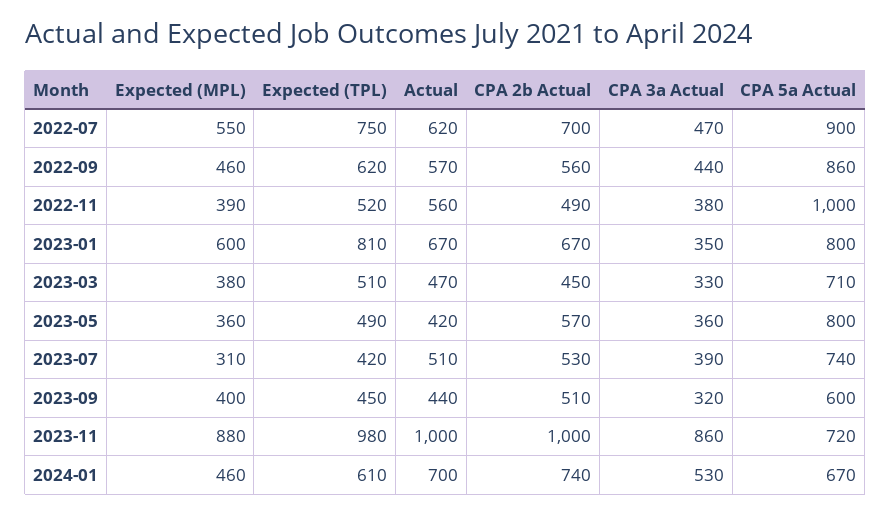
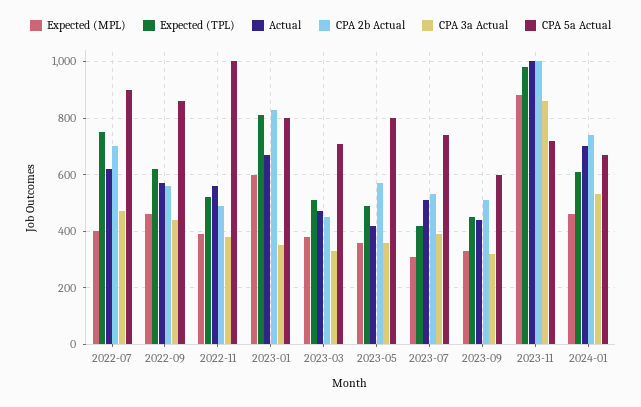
  {
    "Expected (MPL)": {
-     "2022-07": 550,
+     "2022-07": 400,
      "2022-09": 460,
      "2022-11": 390,
      "2023-01": 600,
      "2023-03": 380,
      "2023-05": 360,
      "2023-07": 310,
-     "2023-09": 400,
+     "2023-09": 325,
      "2023-11": 880,
      "2024-01": 460
    },
    "Expected (TPL)": {
      "2022-07": 750,
      "2022-09": 620,
      "2022-11": 520,
      "2023-01": 810,
      "2023-03": 510,
      "2023-05": 490,
      "2023-07": 420,
      "2023-09": 450,
      "2023-11": 980,
      "2024-01": 610
    },
    "Actual": {
      "2022-07": 620,
      "2022-09": 570,
      "2022-11": 560,
      "2023-01": 670,
      "2023-03": 470,
      "2023-05": 420,
      "2023-07": 510,
      "2023-09": 440,
      "2023-11": 1000,
      "2024-01": 700
    },
    "CPA 2b Actual": {
      "2022-07": 700,
      "2022-09": 560,
      "2022-11": 490,
-     "2023-01": 670,
+     "2023-01": 825,
      "2023-03": 450,
      "2023-05": 570,
      "2023-07": 530,
      "2023-09": 510,
      "2023-11": 1000,
      "2024-01": 740
    },
    "CPA 3a Actual": {
      "2022-07": 470,
      "2022-09": 440,
      "2022-11": 380,
      "2023-01": 350,
      "2023-03": 330,
      "2023-05": 360,
      "2023-07": 390,
      "2023-09": 320,
      "2023-11": 860,
      "2024-01": 530
    },
    "CPA 5a Actual": {
      "2022-07": 900,
      "2022-09": 860,
      "2022-11": 1000,
      "2023-01": 800,
      "2023-03": 710,
      "2023-05": 800,
      "2023-07": 740,
      "2023-09": 600,
      "2023-11": 720,
      "2024-01": 670
    }
  }

